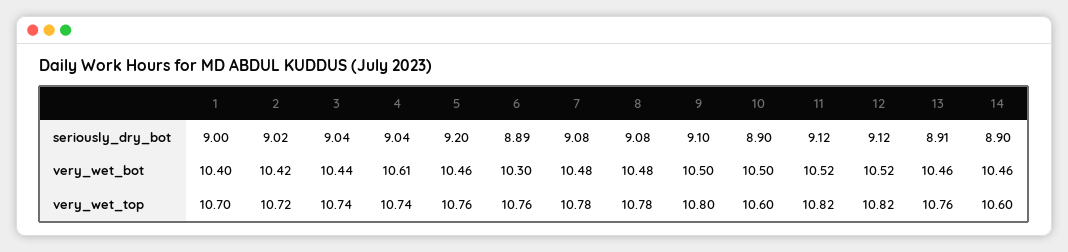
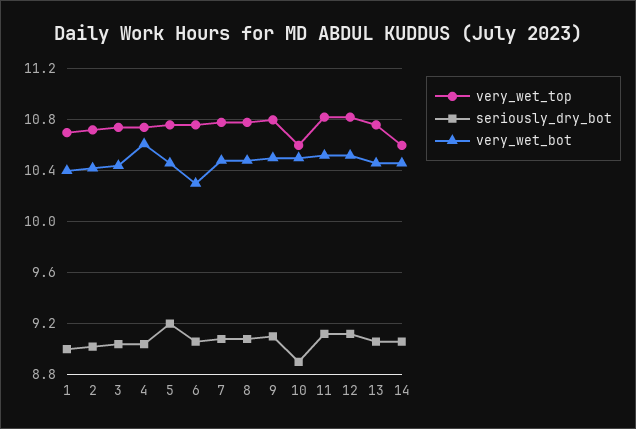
  {
    "seriously_dry_bot": {
      "1": 9,
      "2": 9.02,
      "3": 9.04,
      "4": 9.04,
      "5": 9.2,
-     "6": 8.89,
+     "6": 9.05,
      "7": 9.08,
      "8": 9.08,
      "9": 9.1,
      "10": 8.9,
      "11": 9.12,
      "12": 9.12,
-     "13": 8.91,
+     "13": 9.05,
-     "14": 8.9
+     "14": 9.05
    },
    "very_wet_bot": {
      "1": 10.4,
      "2": 10.42,
      "3": 10.44,
      "4": 10.61,
      "5": 10.46,
      "6": 10.3,
      "7": 10.48,
      "8": 10.48,
      "9": 10.5,
      "10": 10.5,
      "11": 10.52,
      "12": 10.52,
      "13": 10.46,
      "14": 10.46
    },
    "very_wet_top": {
      "1": 10.7,
      "2": 10.72,
      "3": 10.74,
      "4": 10.74,
      "5": 10.76,
      "6": 10.76,
      "7": 10.78,
      "8": 10.78,
      "9": 10.8,
      "10": 10.6,
      "11": 10.82,
      "12": 10.82,
      "13": 10.76,
      "14": 10.6
    }
  }

